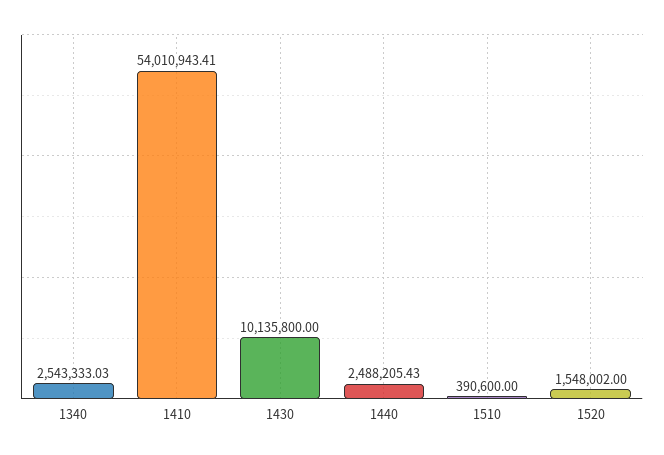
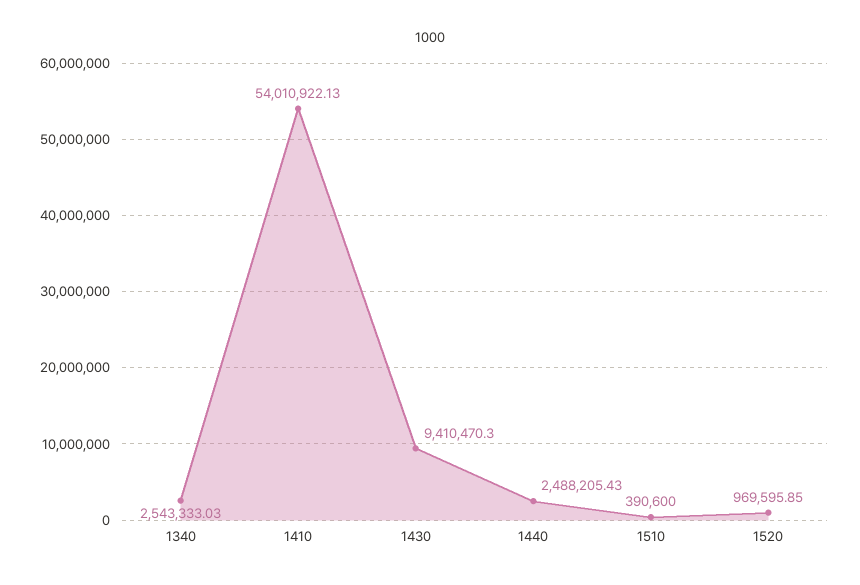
  {
    "1340": 2543333.03,
-   "1410": 54010943.41,
+   "1410": 54010922.13,
-   "1430": 10135800,
+   "1430": 9410470.3,
    "1440": 2488205.43,
    "1510": 390600,
-   "1520": 1548002
+   "1520": 969595.85
  }

